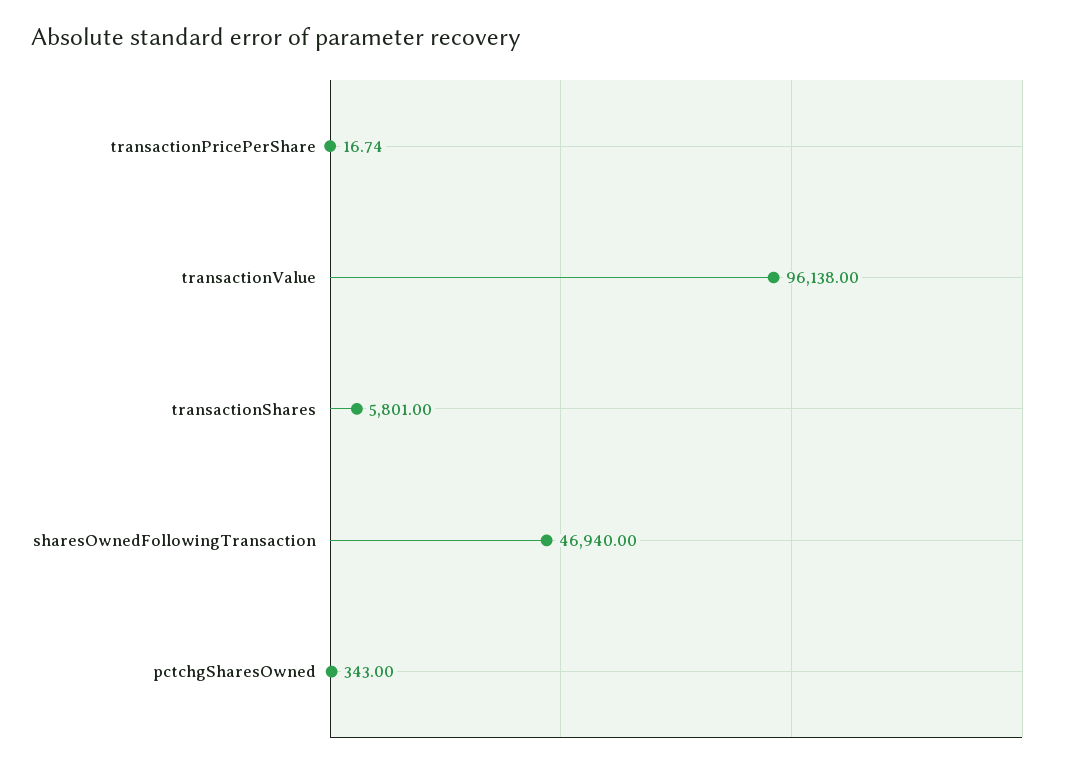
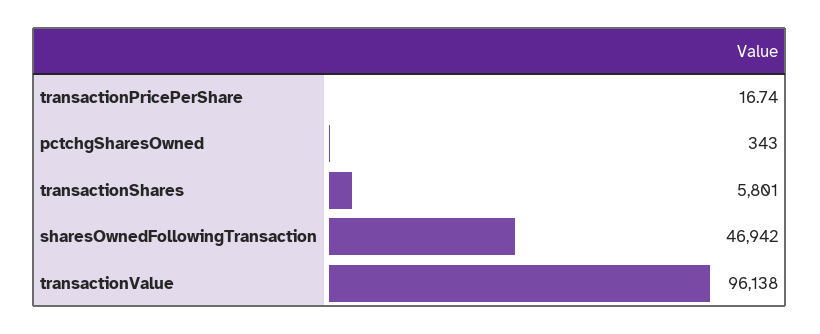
  {
    "transactionPricePerShare": 16.74,
    "transactionValue": 96138,
    "transactionShares": 5801,
-   "sharesOwnedFollowingTransaction": 46940,
+   "sharesOwnedFollowingTransaction": 46942,
    "pctchgSharesOwned": 343
  }

